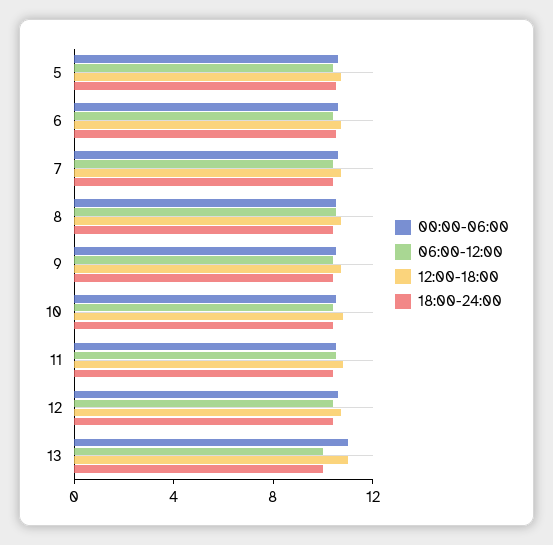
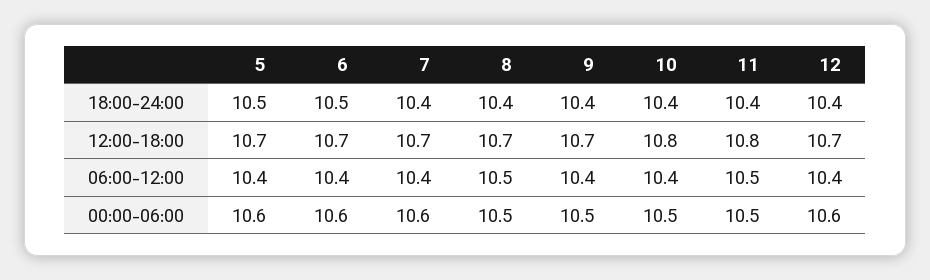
  {
    "00:00-06:00": {
      "5": 10.6,
      "6": 10.6,
      "7": 10.6,
      "8": 10.5,
      "9": 10.5,
      "10": 10.5,
      "11": 10.5,
-     "12": 10.6,
+     "12": 10.6
-     "13": 11
    },
    "06:00-12:00": {
      "5": 10.4,
      "6": 10.4,
      "7": 10.4,
      "8": 10.5,
      "9": 10.4,
      "10": 10.4,
      "11": 10.5,
-     "12": 10.4,
+     "12": 10.4
-     "13": 10
    },
    "12:00-18:00": {
      "5": 10.7,
      "6": 10.7,
      "7": 10.7,
      "8": 10.7,
      "9": 10.7,
      "10": 10.8,
      "11": 10.8,
-     "12": 10.7,
+     "12": 10.7
-     "13": 11
    },
    "18:00-24:00": {
      "5": 10.5,
      "6": 10.5,
      "7": 10.4,
      "8": 10.4,
      "9": 10.4,
      "10": 10.4,
      "11": 10.4,
-     "12": 10.4,
+     "12": 10.4
-     "13": 10
    }
  }

